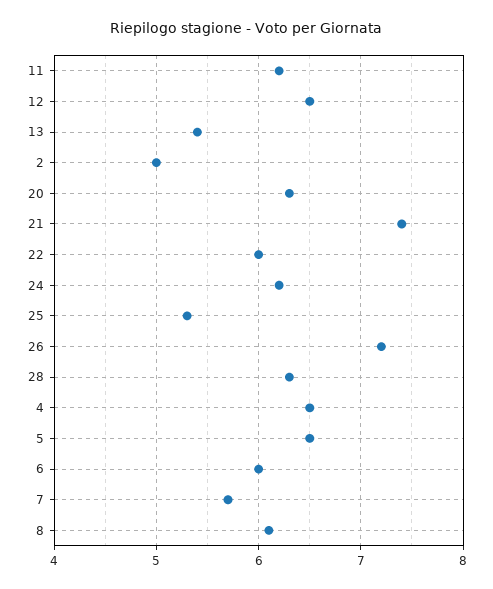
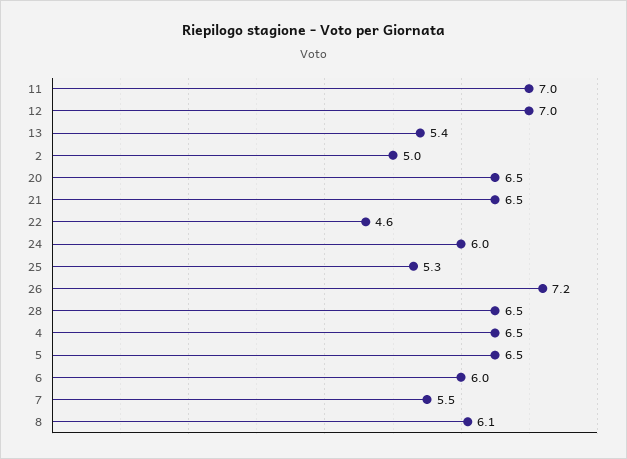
  {
-   "11": 6.2,
+   "11": 7,
-   "12": 6.5,
+   "12": 7,
    "13": 5.4,
    "2": 5,
-   "20": 6.3,
+   "20": 6.5,
-   "21": 7.4,
+   "21": 6.5,
-   "22": 6,
+   "22": 4.6,
-   "24": 6.2,
+   "24": 6,
    "25": 5.3,
    "26": 7.2,
-   "28": 6.3,
+   "28": 6.5,
    "4": 6.5,
    "5": 6.5,
    "6": 6,
-   "7": 5.7,
+   "7": 5.5,
    "8": 6.1
  }

